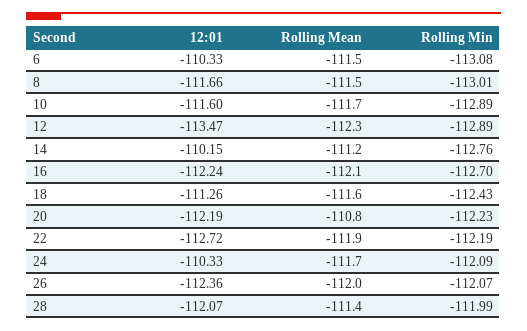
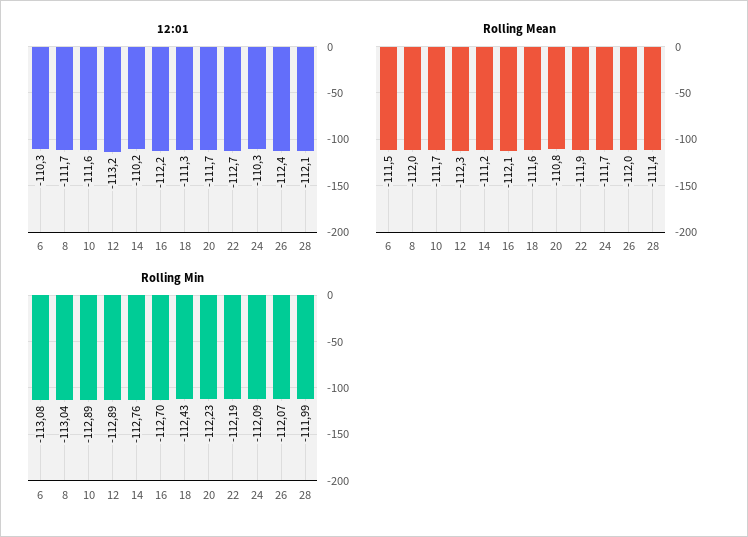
  {
    "12:01": {
      "6": -110.33,
      "8": -111.66,
      "10": -111.6,
-     "12": -113.47,
+     "12": -113.2,
      "14": -110.15,
      "16": -112.24,
      "18": -111.26,
-     "20": -112.19,
+     "20": -111.7,
      "22": -112.72,
      "24": -110.33,
      "26": -112.36,
      "28": -112.07
    },
    "Rolling Mean": {
      "6": -111.5,
-     "8": -111.5,
+     "8": -112,
      "10": -111.7,
      "12": -112.3,
      "14": -111.2,
      "16": -112.1,
      "18": -111.6,
      "20": -110.8,
      "22": -111.9,
      "24": -111.7,
      "26": -112,
      "28": -111.4
    },
    "Rolling Min": {
      "6": -113.08,
-     "8": -113.01,
+     "8": -113.04,
      "10": -112.89,
      "12": -112.89,
      "14": -112.76,
      "16": -112.7,
      "18": -112.43,
      "20": -112.23,
      "22": -112.19,
      "24": -112.09,
      "26": -112.07,
      "28": -111.99
    }
  }

